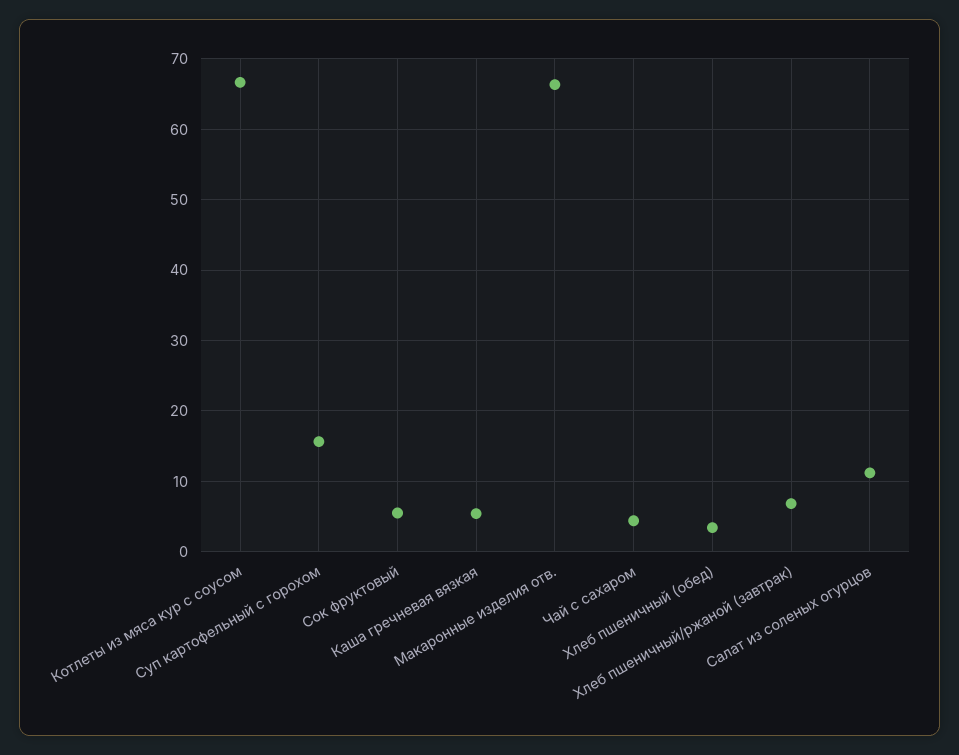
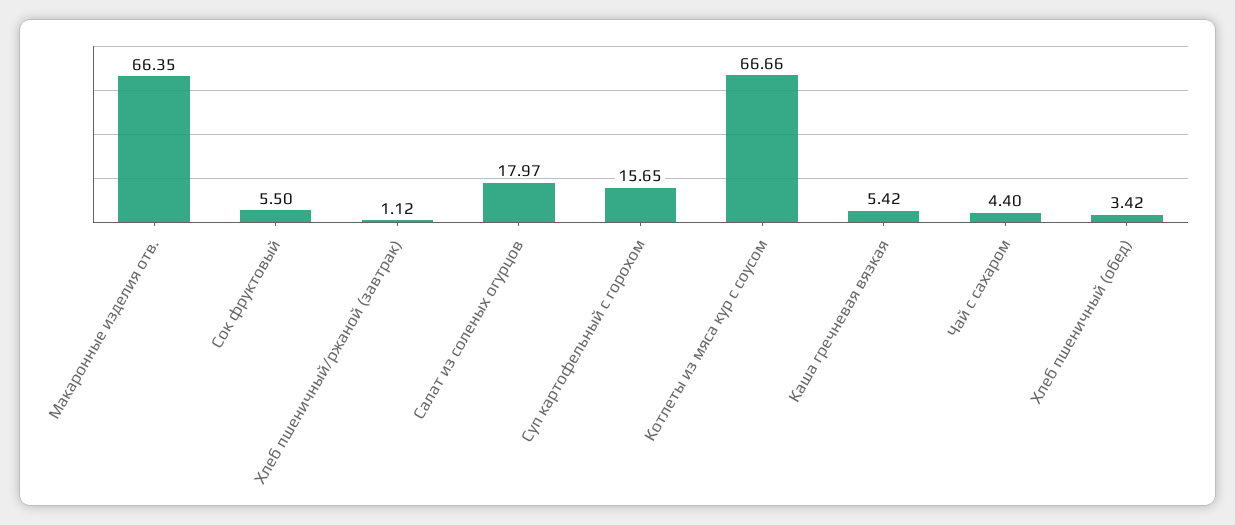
  {
    "Котлеты из мяса кур с соусом": 66.66,
    "Суп картофельный с горохом": 15.65,
    "Сок фруктовый": 5.5,
    "Каша гречневая вязкая": 5.42,
    "Макаронные изделия отв.": 66.35,
    "Чай с сахаром": 4.4,
    "Хлеб пшеничный (обед)": 3.42,
-   "Хлеб пшеничный/ржаной (завтрак)": 7,
+   "Хлеб пшеничный/ржаной (завтрак)": 1.12,
-   "Салат из соленых огурцов": 11
+   "Салат из соленых огурцов": 17.97
  }

